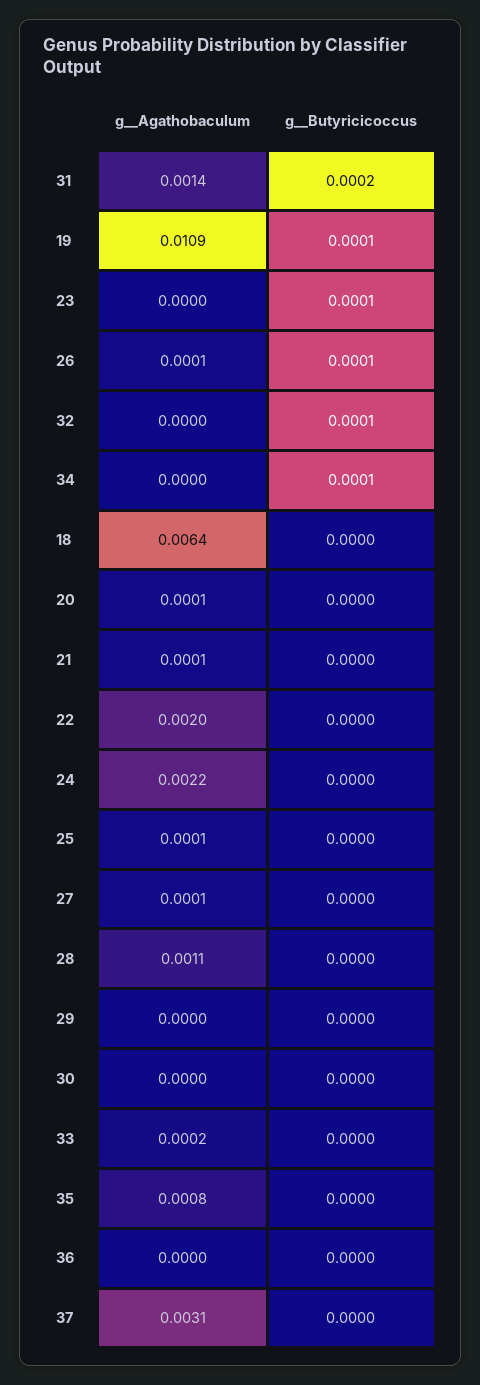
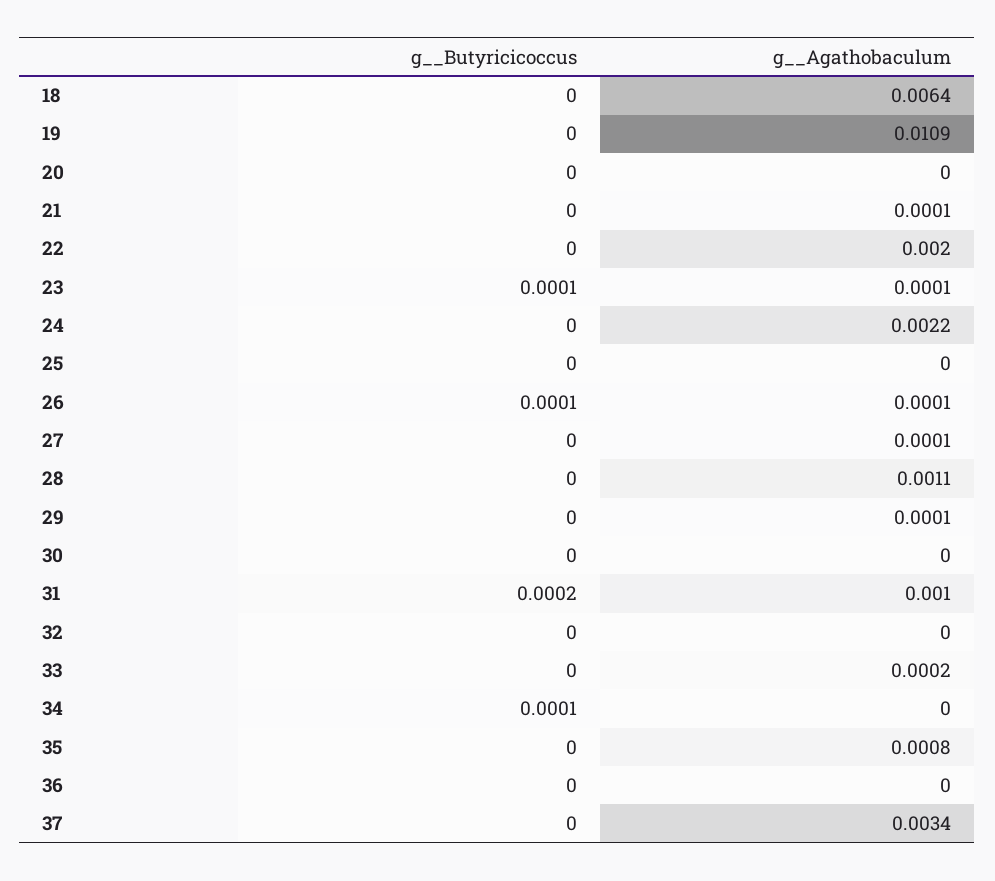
  {
    "g__Agathobaculum": {
-     "31": 0.0014,
+     "31": 0.001,
      "19": 0.0109,
-     "23": 0,
+     "23": 0.0001,
      "26": 0.0001,
      "32": 0,
      "34": 0,
      "18": 0.0064,
-     "20": 0.0001,
+     "20": 0,
      "21": 0.0001,
      "22": 0.002,
      "24": 0.0022,
-     "25": 0.0001,
+     "25": 0,
      "27": 0.0001,
      "28": 0.0011,
-     "29": 0,
+     "29": 0.0001,
      "30": 0,
      "33": 0.0002,
      "35": 0.0008,
      "36": 0,
-     "37": 0.0031
+     "37": 0.0034
    },
    "g__Butyricicoccus": {
      "31": 0.0002,
-     "19": 0.0001,
+     "19": 0,
      "23": 0.0001,
      "26": 0.0001,
-     "32": 0.0001,
+     "32": 0,
      "34": 0.0001,
      "18": 0,
      "20": 0,
      "21": 0,
      "22": 0,
      "24": 0,
      "25": 0,
      "27": 0,
      "28": 0,
      "29": 0,
      "30": 0,
      "33": 0,
      "35": 0,
      "36": 0,
      "37": 0
    }
  }

